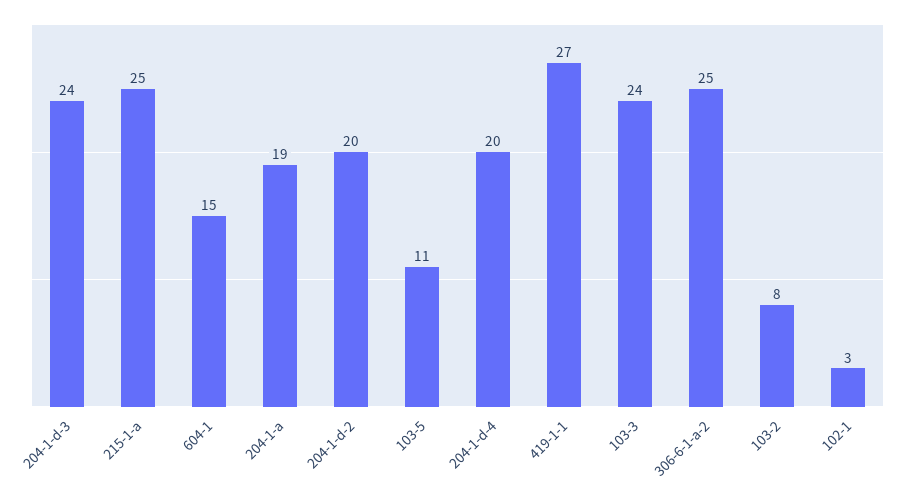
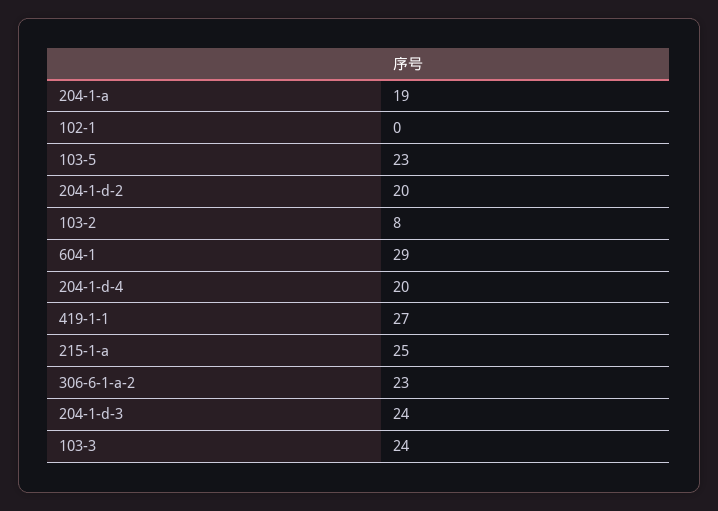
  {
    "204-1-d-3": 24,
    "215-1-a": 25,
-   "604-1": 15,
+   "604-1": 29,
    "204-1-a": 19,
    "204-1-d-2": 20,
-   "103-5": 11,
+   "103-5": 23,
    "204-1-d-4": 20,
    "419-1-1": 27,
    "103-3": 24,
-   "306-6-1-a-2": 25,
+   "306-6-1-a-2": 23,
    "103-2": 8,
-   "102-1": 3
+   "102-1": 0
  }

